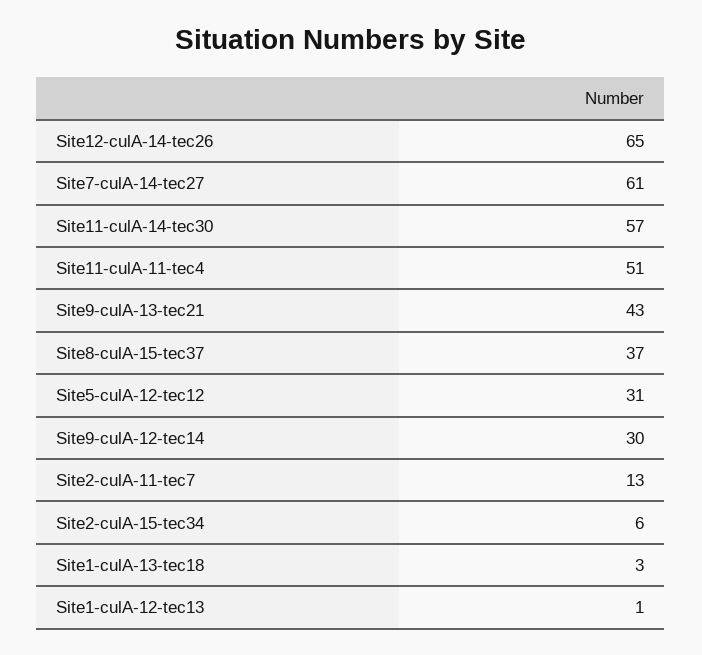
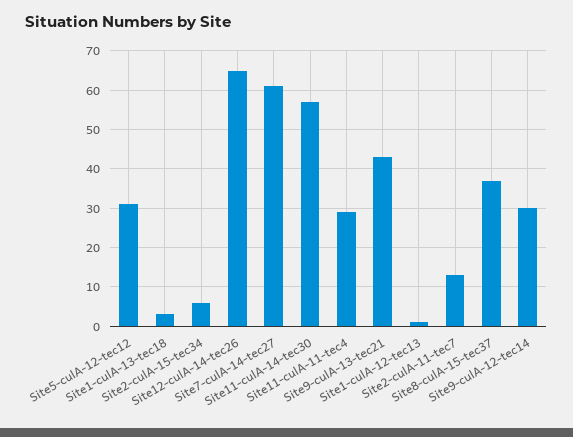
  {
    "Site12-culA-14-tec26": 65,
    "Site7-culA-14-tec27": 61,
    "Site11-culA-14-tec30": 57,
-   "Site11-culA-11-tec4": 51,
+   "Site11-culA-11-tec4": 30,
    "Site9-culA-13-tec21": 43,
    "Site8-culA-15-tec37": 37,
    "Site5-culA-12-tec12": 31,
    "Site9-culA-12-tec14": 30,
    "Site2-culA-11-tec7": 13,
    "Site2-culA-15-tec34": 6,
    "Site1-culA-13-tec18": 3,
    "Site1-culA-12-tec13": 1
  }

